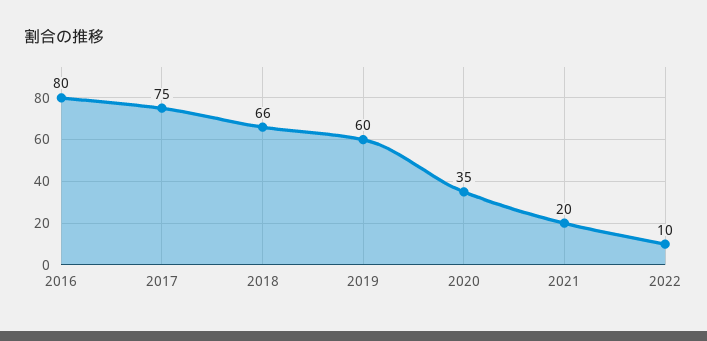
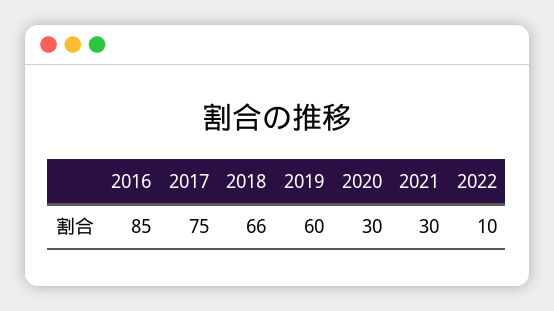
  {
-   "2016": 80,
+   "2016": 85,
    "2017": 75,
    "2018": 66,
    "2019": 60,
-   "2020": 35,
+   "2020": 30,
-   "2021": 20,
+   "2021": 30,
    "2022": 10
  }

